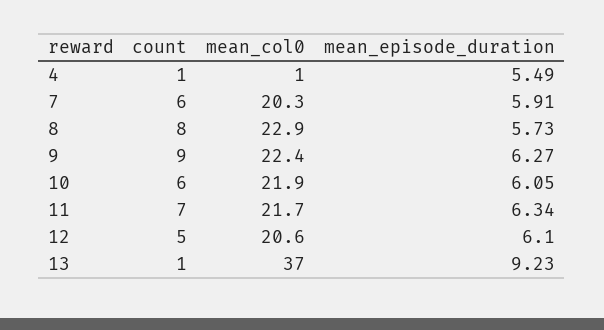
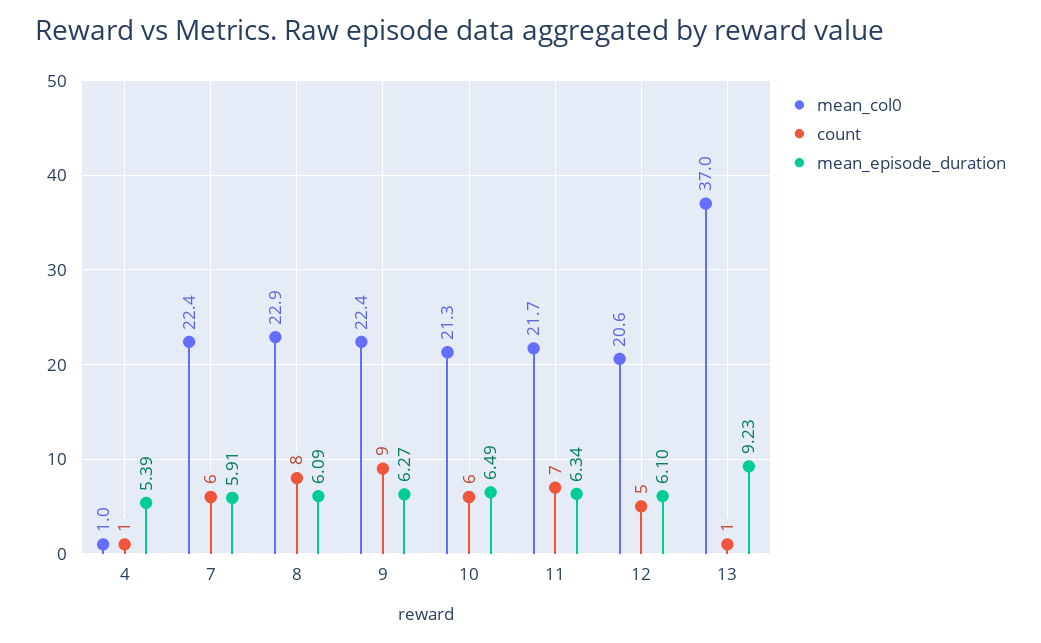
  {
    "count": {
      "4": 1,
      "7": 6,
      "8": 8,
      "9": 9,
      "10": 6,
      "11": 7,
      "12": 5,
      "13": 1
    },
    "mean_col0": {
      "4": 1,
-     "7": 20.3,
+     "7": 22.4,
      "8": 22.9,
      "9": 22.4,
-     "10": 21.9,
+     "10": 21.3,
      "11": 21.7,
      "12": 20.6,
      "13": 37
    },
    "mean_episode_duration": {
-     "4": 5.49,
+     "4": 5.39,
      "7": 5.91,
-     "8": 5.73,
+     "8": 6.09,
      "9": 6.27,
-     "10": 6.05,
+     "10": 6.49,
      "11": 6.34,
      "12": 6.1,
      "13": 9.23
    }
  }

